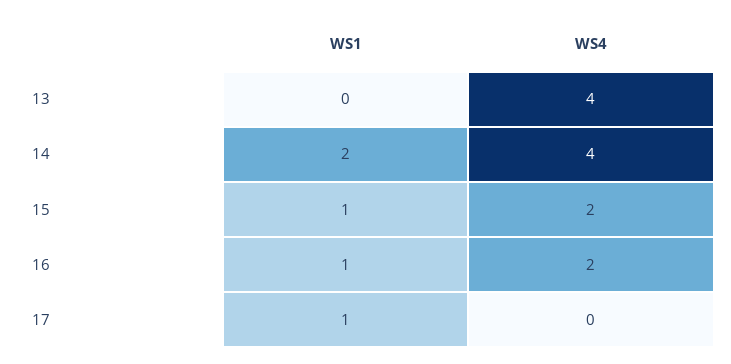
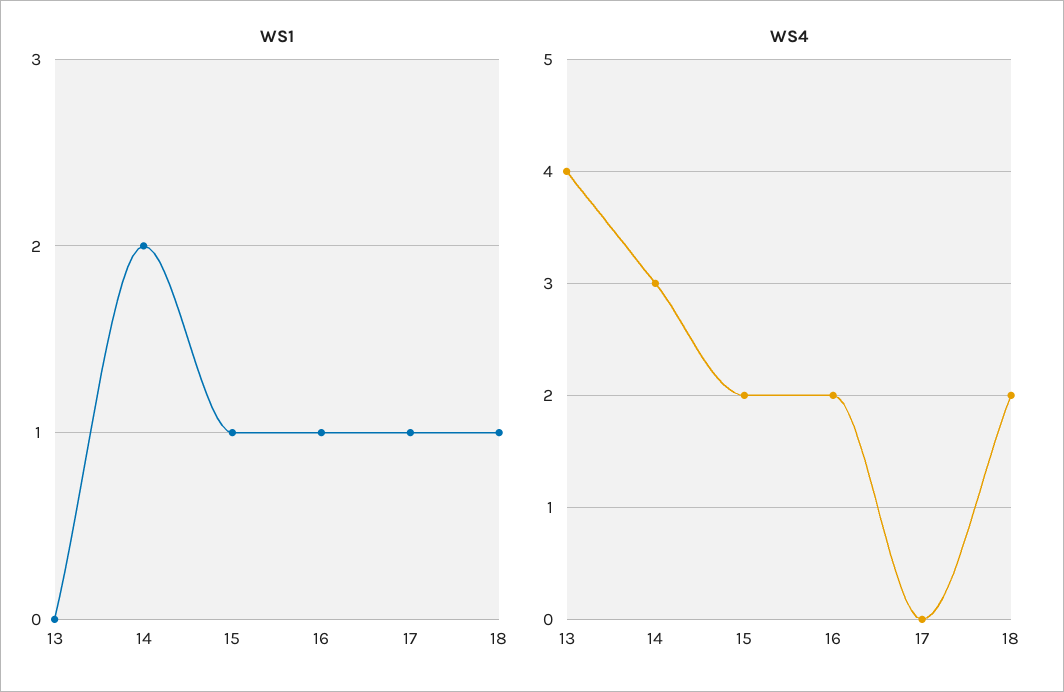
  {
    "WS1": {
      "13": 0,
      "14": 2,
      "15": 1,
      "16": 1,
-     "17": 1
+     "17": 1,
+     "18": 1
    },
    "WS4": {
      "13": 4,
-     "14": 4,
+     "14": 3,
      "15": 2,
      "16": 2,
-     "17": 0
+     "17": 0,
+     "18": 2
    }
  }

